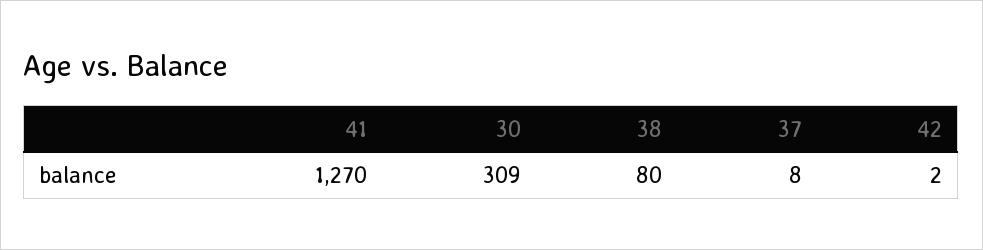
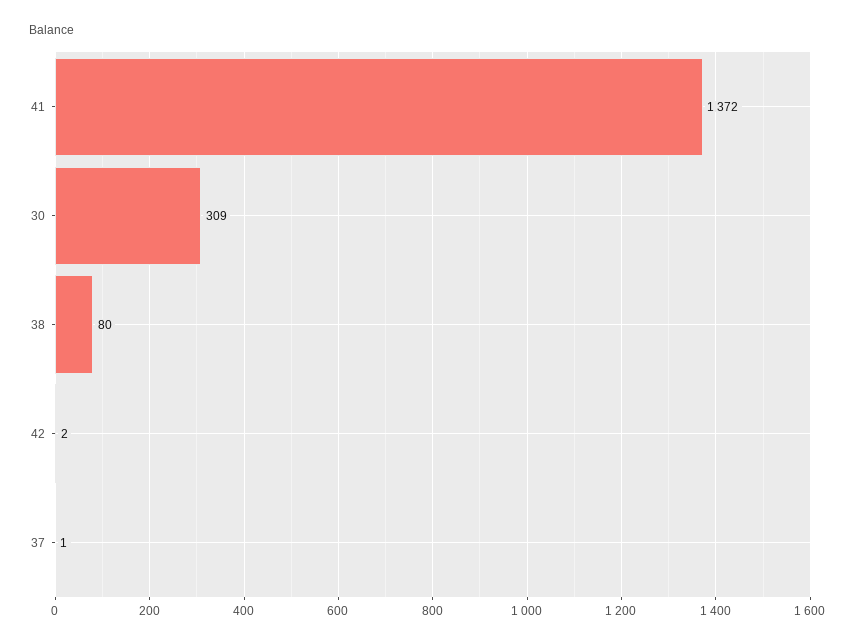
  {
-   "41": 1270,
+   "41": 1372,
    "30": 309,
    "38": 80,
-   "37": 8,
+   "37": 1,
    "42": 2
  }

